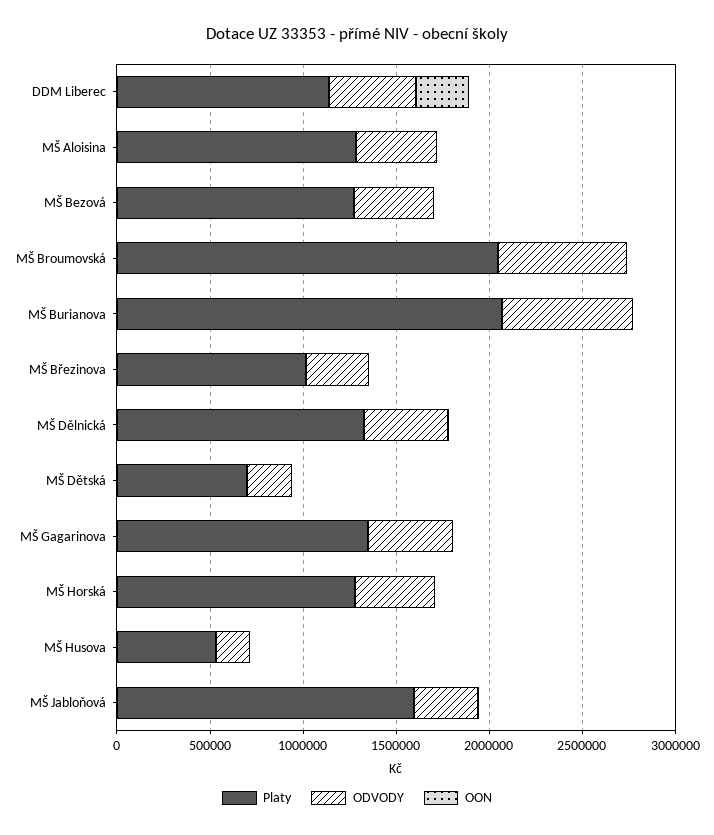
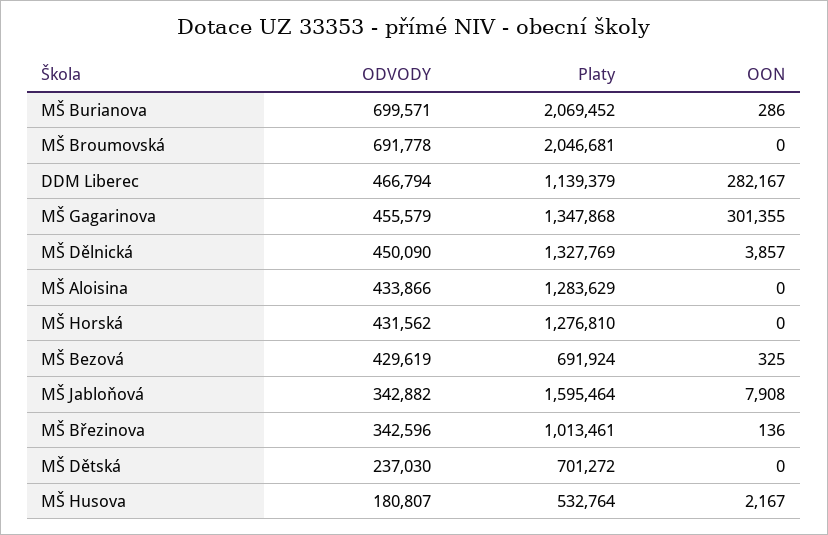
  {
    "Platy": {
      "DDM Liberec": 1139379,
      "MŠ Aloisina": 1283629,
-     "MŠ Bezová": 1300000,
+     "MŠ Bezová": 691924,
      "MŠ Broumovská": 2046681,
      "MŠ Burianova": 2069452,
      "MŠ Březinova": 1013461,
      "MŠ Dělnická": 1327769,
      "MŠ Dětská": 701272,
      "MŠ Gagarinova": 1347868,
      "MŠ Horská": 1276810,
      "MŠ Husova": 532764,
      "MŠ Jabloňová": 1595464
    },
    "ODVODY": {
      "DDM Liberec": 466794,
      "MŠ Aloisina": 433866,
      "MŠ Bezová": 429619,
      "MŠ Broumovská": 691778,
      "MŠ Burianova": 699571,
      "MŠ Březinova": 342596,
      "MŠ Dělnická": 450090,
      "MŠ Dětská": 237030,
      "MŠ Gagarinova": 455579,
      "MŠ Horská": 431562,
      "MŠ Husova": 180807,
      "MŠ Jabloňová": 342882
    },
    "OON": {
      "DDM Liberec": 282167,
      "MŠ Aloisina": 0,
      "MŠ Bezová": 325,
      "MŠ Broumovská": 0,
      "MŠ Burianova": 286,
      "MŠ Březinova": 136,
      "MŠ Dělnická": 3857,
      "MŠ Dětská": 0,
-     "MŠ Gagarinova": 0,
+     "MŠ Gagarinova": 301355,
      "MŠ Horská": 0,
      "MŠ Husova": 2167,
      "MŠ Jabloňová": 7908
    }
  }

